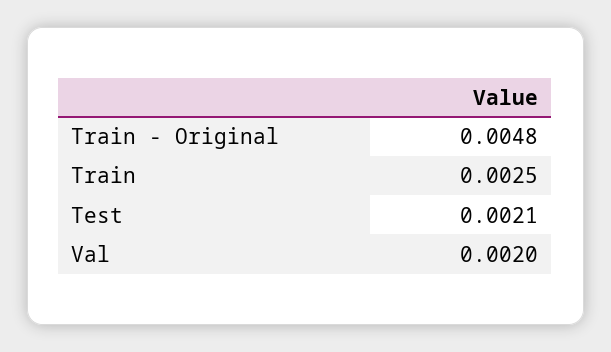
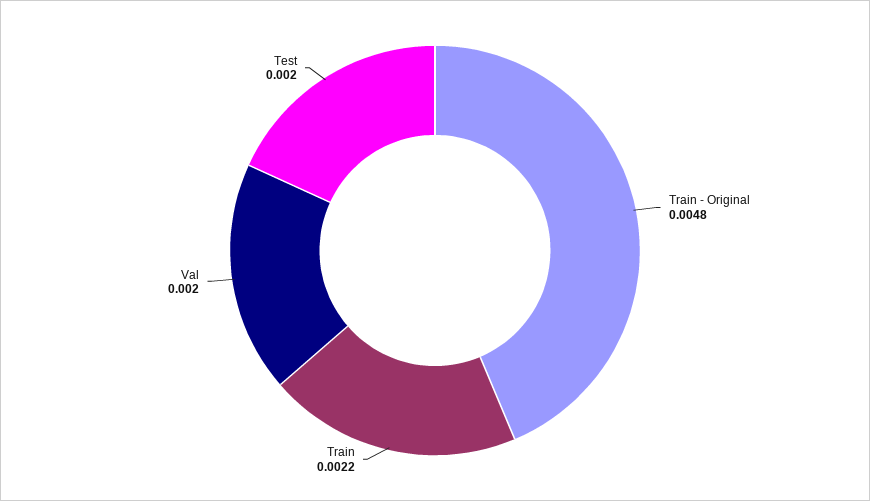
  {
    "Train - Original": 0.0048,
-   "Train": 0.0025,
+   "Train": 0.0022,
-   "Test": 0.0021,
+   "Test": 0.002,
    "Val": 0.002
  }

